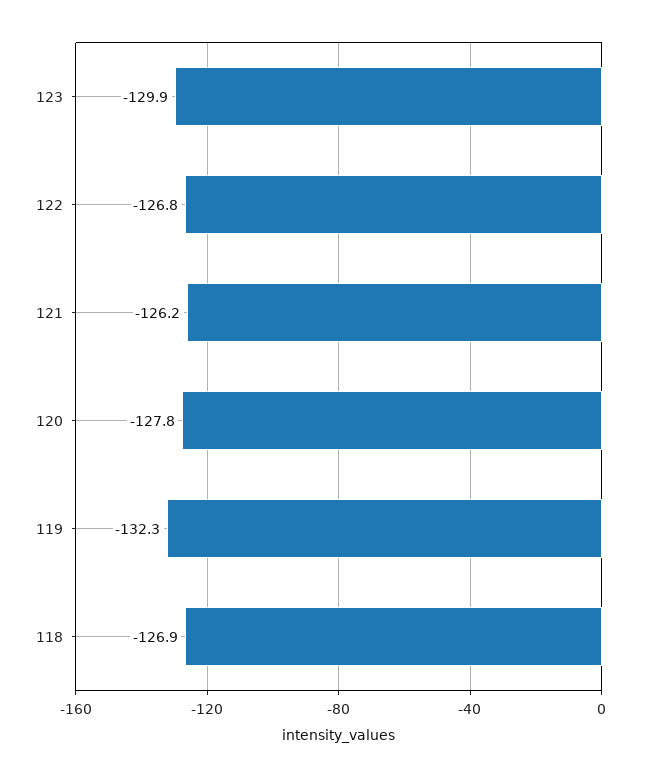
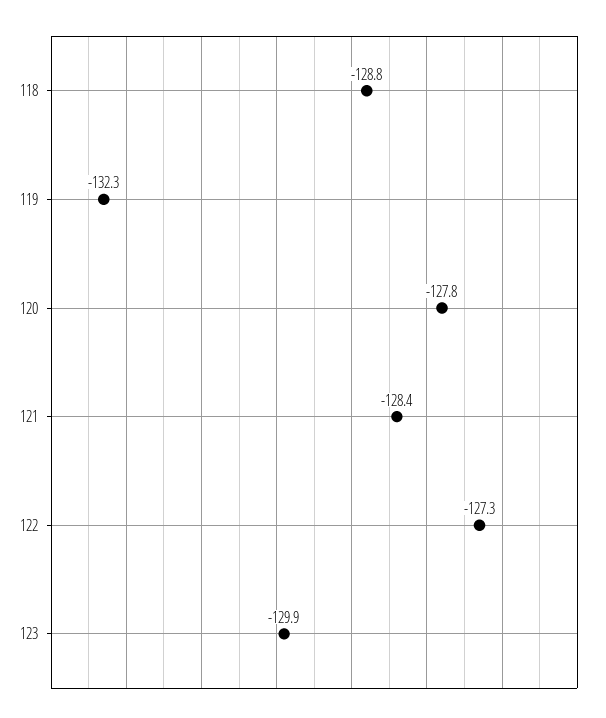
  {
    "123": -129.9,
-   "122": -126.8,
+   "122": -127.3,
-   "121": -126.2,
+   "121": -128.4,
    "120": -127.8,
    "119": -132.3,
-   "118": -126.9
+   "118": -128.8
  }

